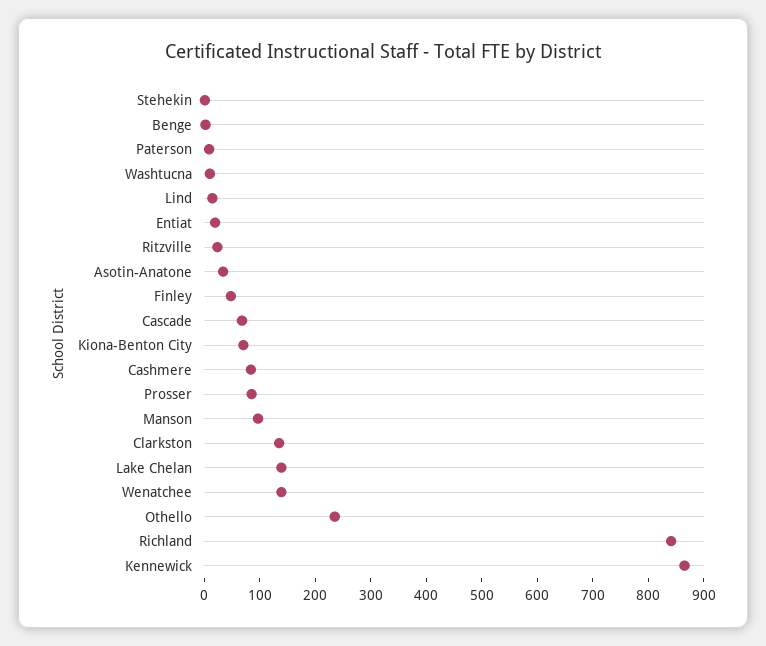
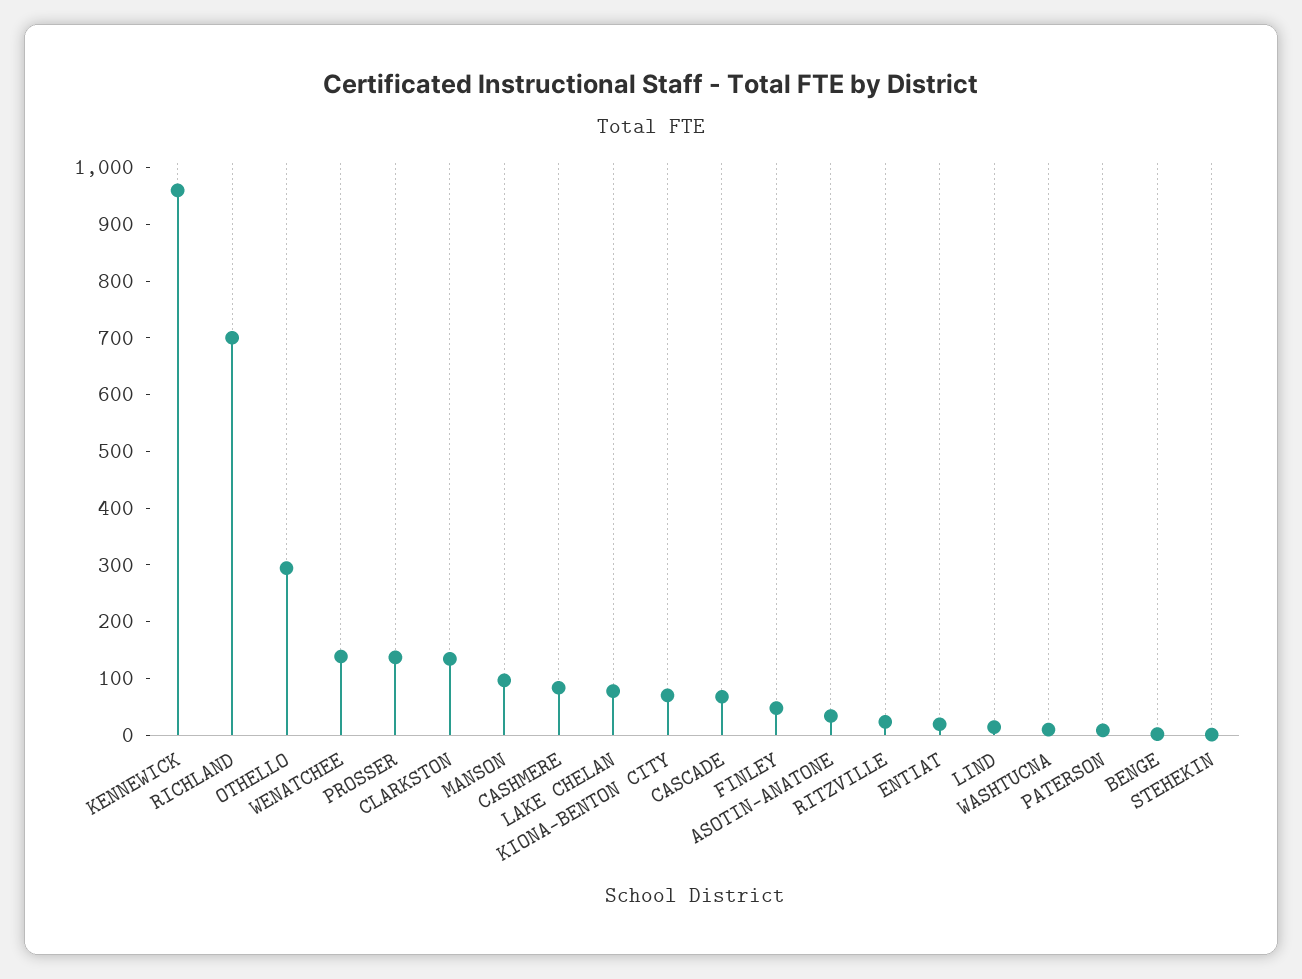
  {
    "Stehekin": 0,
    "Benge": 0,
    "Paterson": 0,
    "Washtucna": 0,
    "Lind": 20,
    "Entiat": 20,
    "Ritzville": 20,
    "Asotin-Anatone": 40,
    "Finley": 40,
    "Cascade": 60,
    "Kiona-Benton City": 80,
    "Cashmere": 80,
-   "Prosser": 80,
+   "Prosser": 140,
    "Manson": 100,
    "Clarkston": 140,
-   "Lake Chelan": 140,
+   "Lake Chelan": 80,
    "Wenatchee": 140,
-   "Othello": 240,
+   "Othello": 300,
-   "Richland": 840,
+   "Richland": 700,
-   "Kennewick": 860
+   "Kennewick": 960
  }

